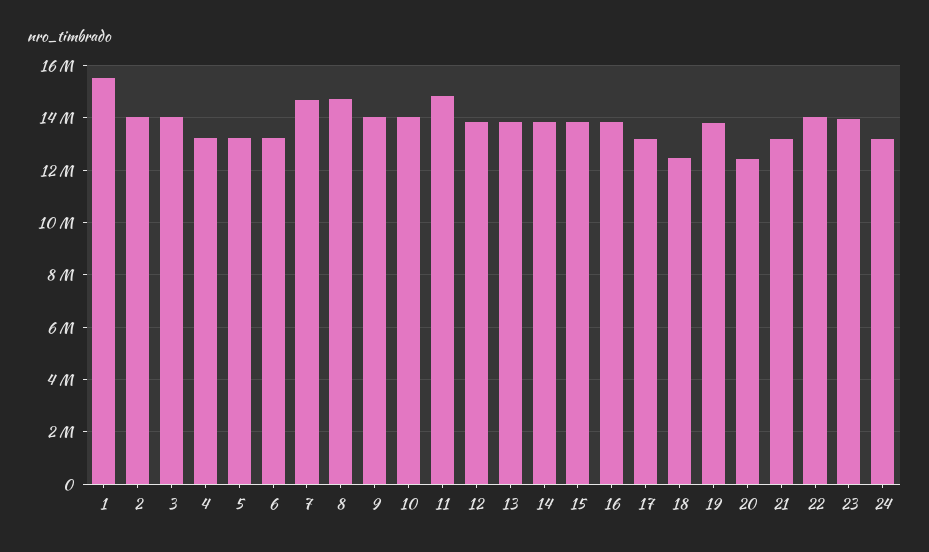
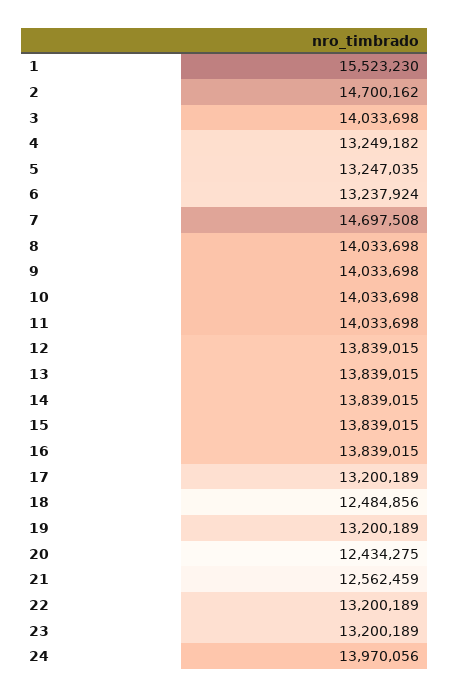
  {
    "1": 15523230,
-   "2": 14000000,
+   "2": 14700162,
    "3": 14033698,
    "4": 13249182,
    "5": 13247035,
    "6": 13237924,
    "7": 14697508,
-   "8": 14750000,
+   "8": 14033698,
    "9": 14033698,
    "10": 14033698,
-   "11": 14750000,
+   "11": 14033698,
    "12": 13839015,
    "13": 13839015,
    "14": 13839015,
    "15": 13839015,
    "16": 13839015,
    "17": 13200189,
    "18": 12484856,
-   "19": 13750000,
+   "19": 13200189,
    "20": 12434275,
-   "21": 13250000,
+   "21": 12562459,
-   "22": 14000000,
+   "22": 13200189,
-   "23": 14000000,
+   "23": 13200189,
-   "24": 13250000
+   "24": 13970056
  }

